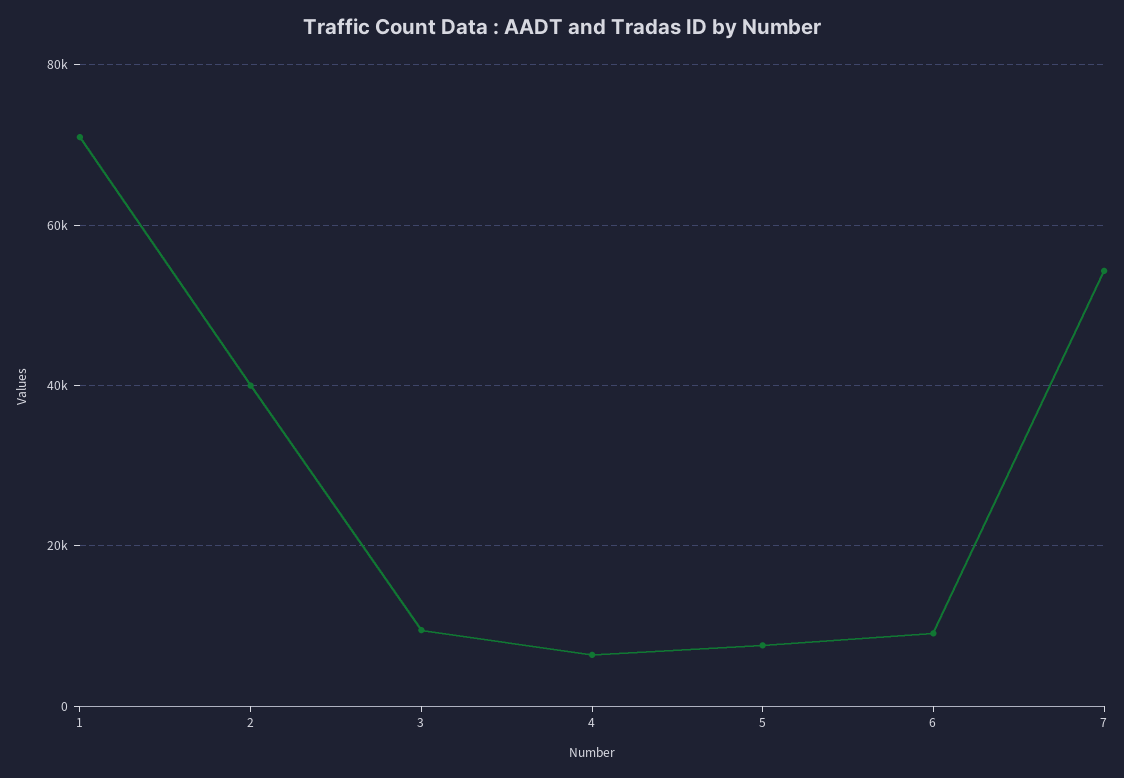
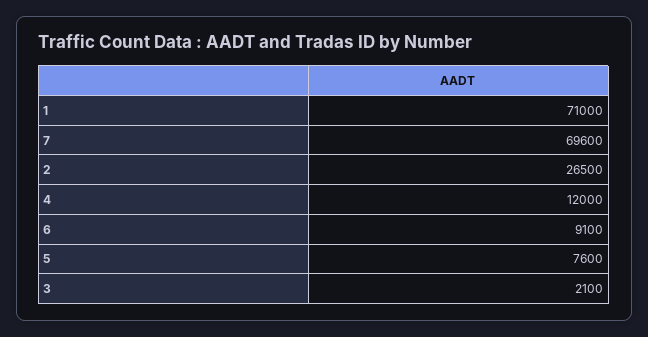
  {
    "1": 71000,
-   "2": 40000,
+   "2": 26500,
-   "3": 10000,
+   "3": 2100,
-   "4": 6000,
+   "4": 12000,
    "5": 7600,
    "6": 9100,
-   "7": 54000
+   "7": 69600
  }

